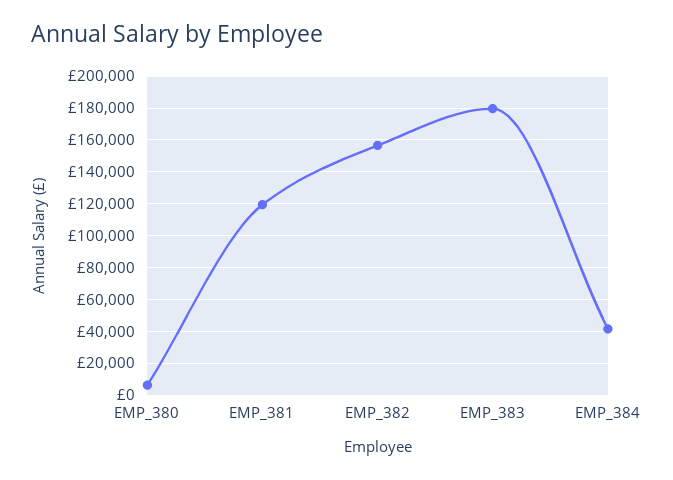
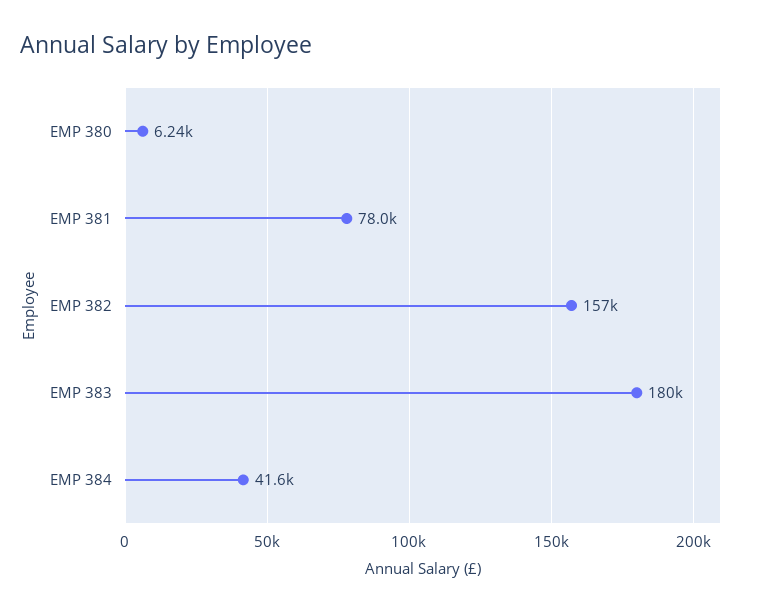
  {
    "EMP_380": 6240,
-   "EMP_381": 120000,
+   "EMP_381": 78000,
    "EMP_382": 157000,
    "EMP_383": 180000,
    "EMP_384": 41600
  }

